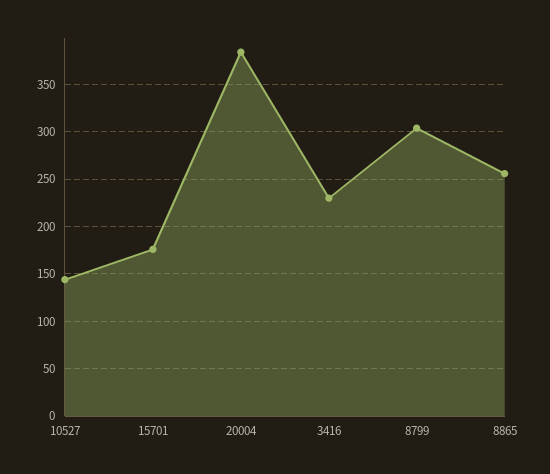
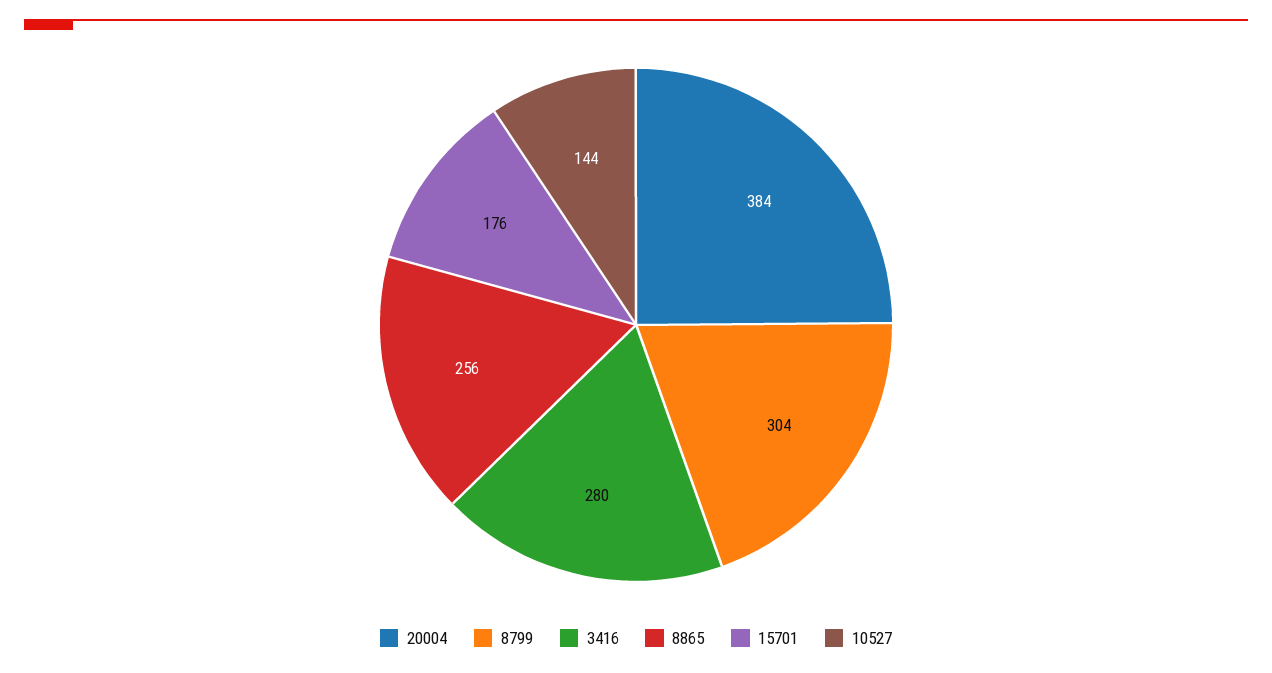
  {
    "10527": 144,
    "15701": 176,
    "20004": 384,
-   "3416": 230,
+   "3416": 280,
    "8799": 304,
    "8865": 256
  }

